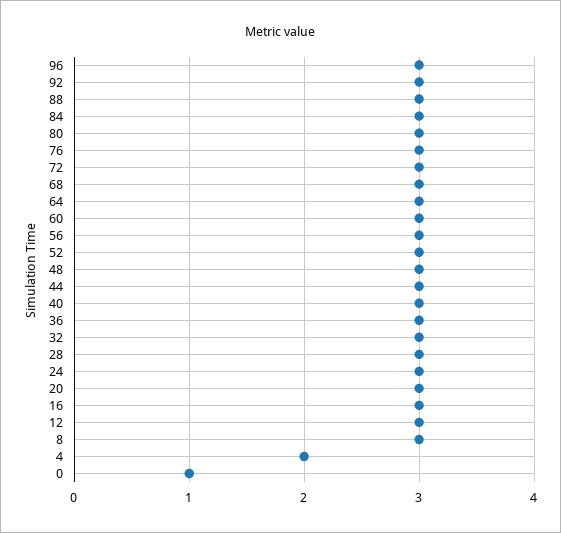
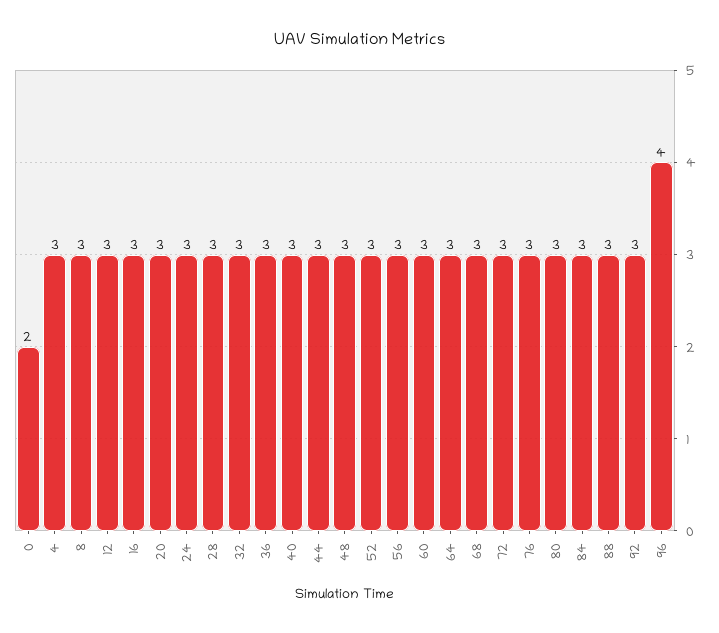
  {
-   "96": 3,
+   "96": 4,
    "92": 3,
    "88": 3,
    "84": 3,
    "80": 3,
    "76": 3,
    "72": 3,
    "68": 3,
    "64": 3,
    "60": 3,
    "56": 3,
    "52": 3,
    "48": 3,
    "44": 3,
    "40": 3,
    "36": 3,
    "32": 3,
    "28": 3,
    "24": 3,
    "20": 3,
    "16": 3,
    "12": 3,
    "8": 3,
-   "4": 2,
+   "4": 3,
-   "0": 1
+   "0": 2
  }

